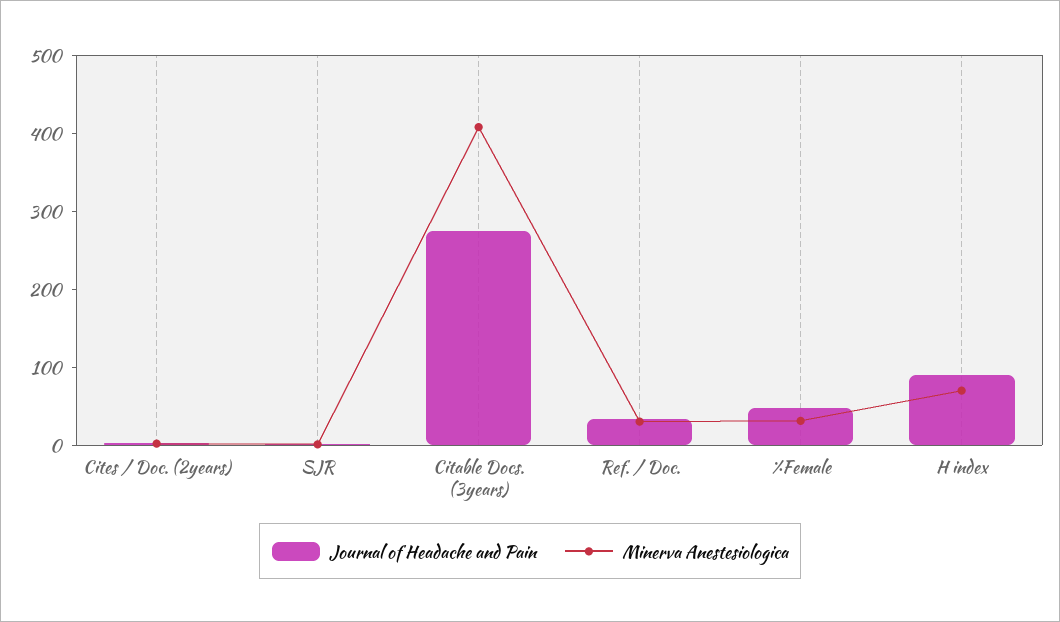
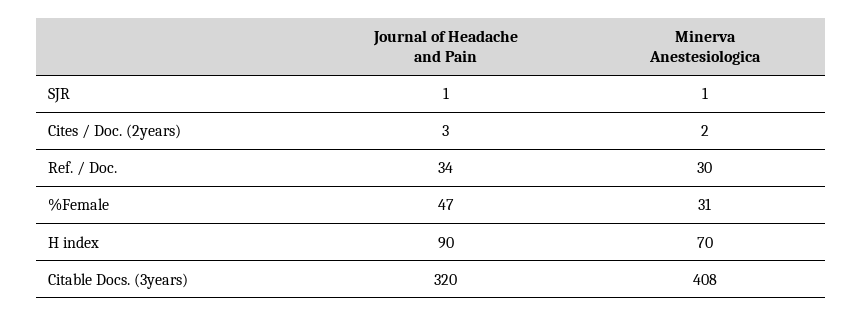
  {
    "Journal of Headache and Pain": {
      "Cites / Doc. (2years)": 3,
      "SJR": 1,
-     "Citable Docs. (3years)": 280,
+     "Citable Docs. (3years)": 320,
      "Ref. / Doc.": 34,
      "%Female": 47,
      "H index": 90
    },
    "Minerva Anestesiologica": {
      "Cites / Doc. (2years)": 2,
      "SJR": 1,
      "Citable Docs. (3years)": 408,
      "Ref. / Doc.": 30,
      "%Female": 31,
      "H index": 70
    }
  }

